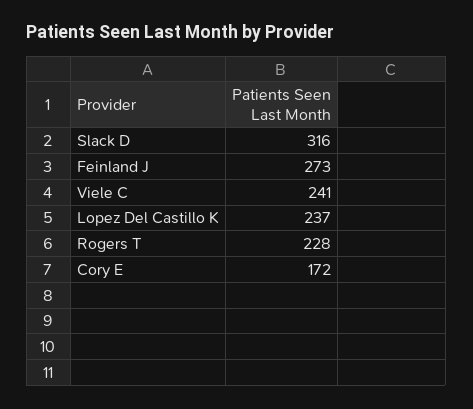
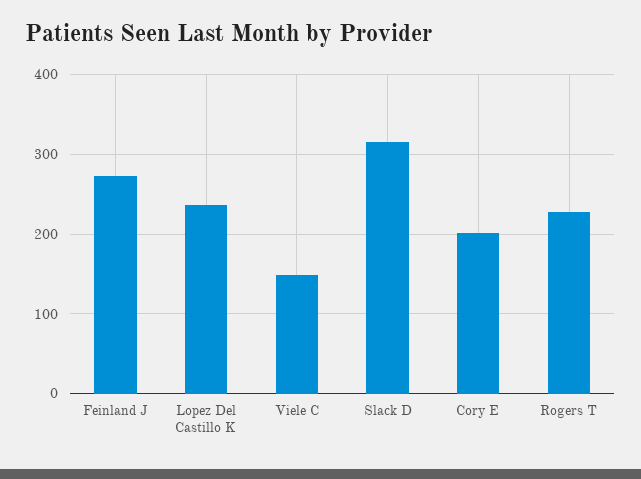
  {
    "Slack D": 316,
    "Feinland J": 273,
-   "Viele C": 241,
+   "Viele C": 150,
    "Lopez Del Castillo K": 237,
    "Rogers T": 228,
-   "Cory E": 172
+   "Cory E": 200
  }

